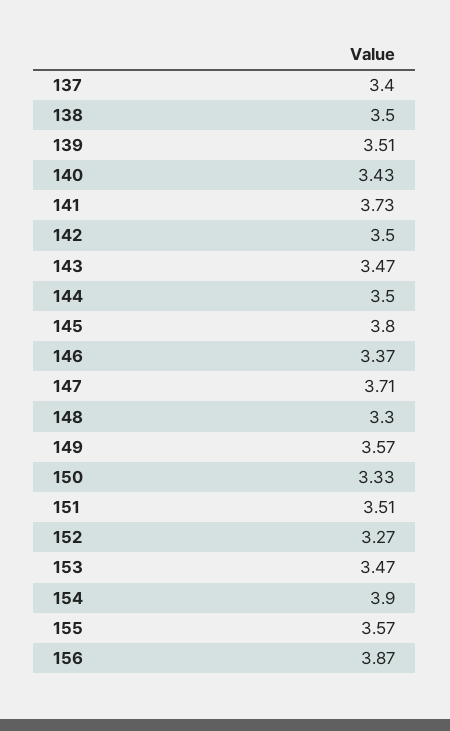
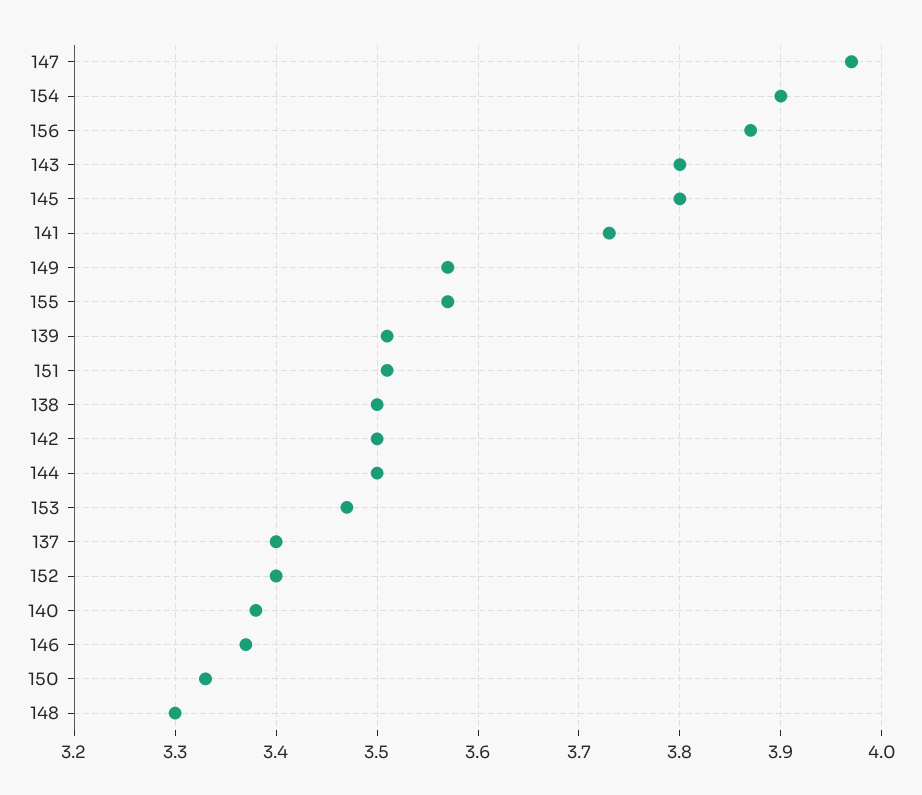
  {
    "137": 3.4,
    "138": 3.5,
    "139": 3.51,
-   "140": 3.43,
+   "140": 3.38,
    "141": 3.73,
    "142": 3.5,
-   "143": 3.47,
+   "143": 3.8,
    "144": 3.5,
    "145": 3.8,
    "146": 3.37,
-   "147": 3.71,
+   "147": 3.97,
    "148": 3.3,
    "149": 3.57,
    "150": 3.33,
    "151": 3.51,
-   "152": 3.27,
+   "152": 3.4,
    "153": 3.47,
    "154": 3.9,
    "155": 3.57,
    "156": 3.87
  }

